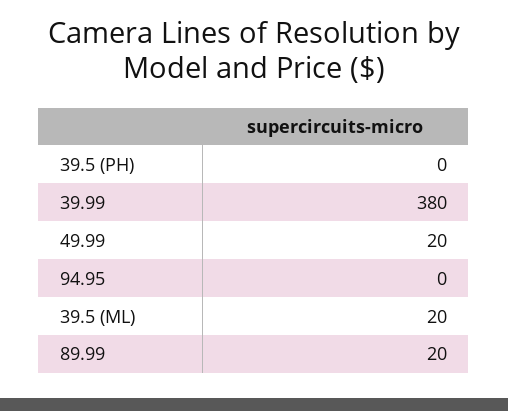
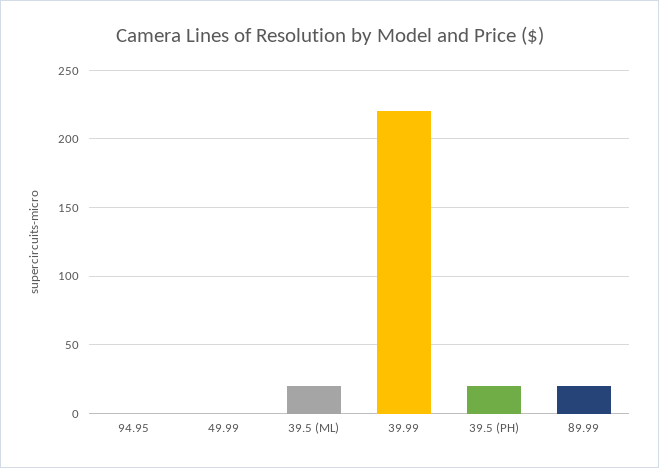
  {
-   "39.5 (PH)": 0,
+   "39.5 (PH)": 20,
-   "39.99": 380,
+   "39.99": 220,
-   "49.99": 20,
+   "49.99": 0,
    "94.95": 0,
    "39.5 (ML)": 20,
    "89.99": 20
  }

